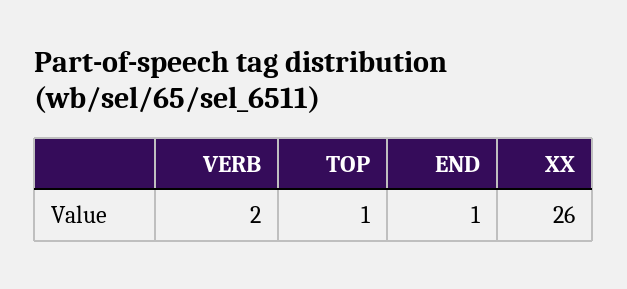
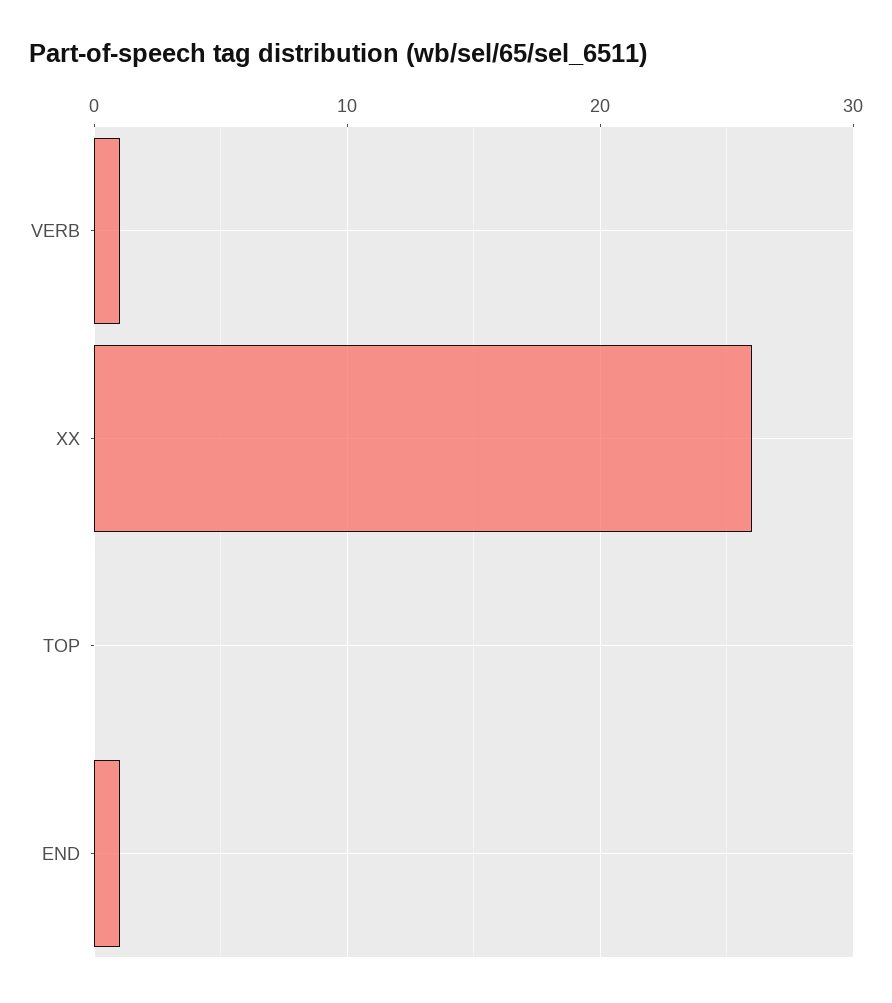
  {
-   "VERB": 2,
+   "VERB": 1,
-   "TOP": 1,
+   "TOP": 0,
    "END": 1,
    "XX": 26
  }

